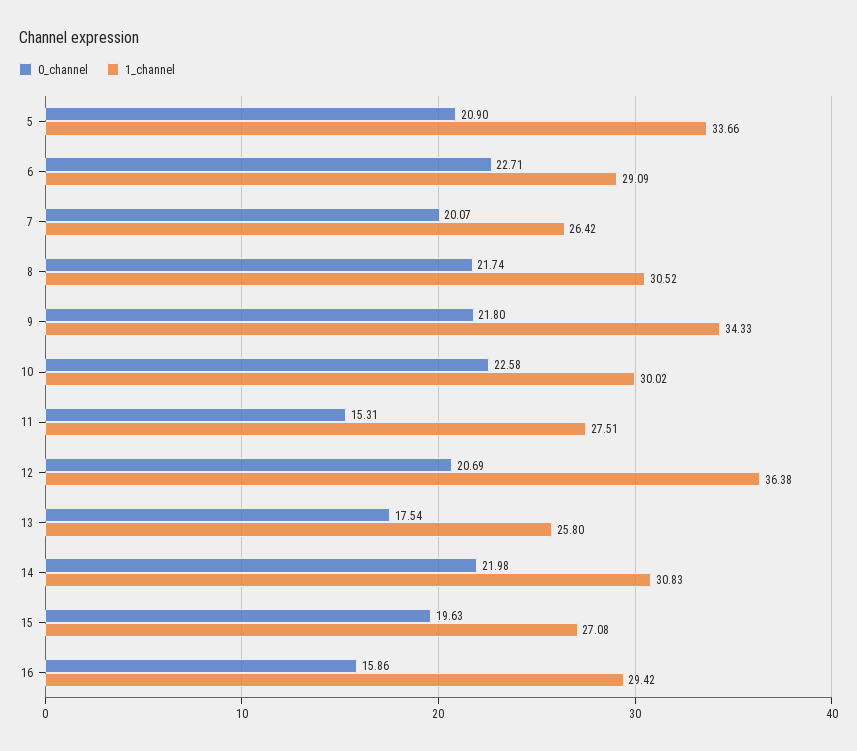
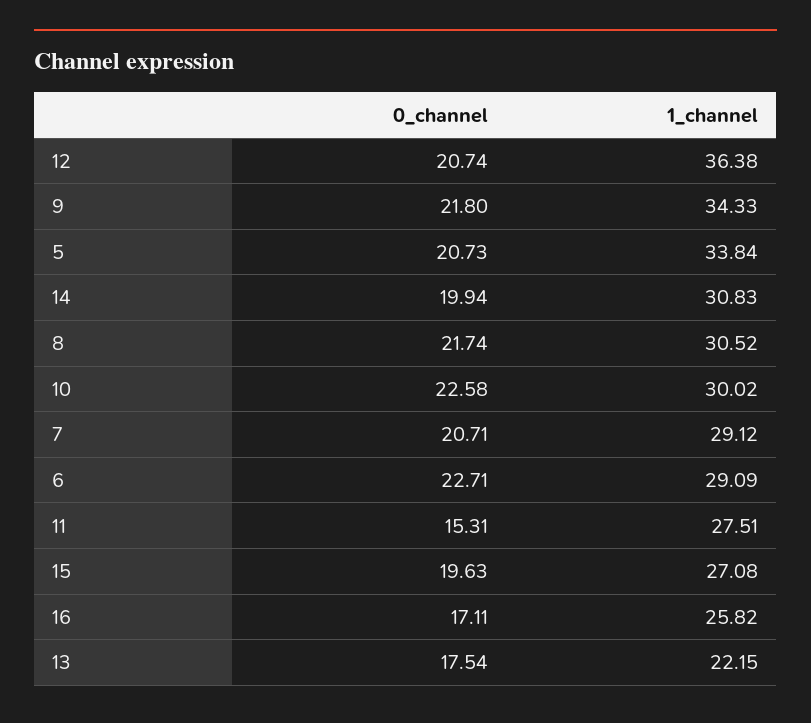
  {
    "0_channel": {
-     "5": 20.9,
+     "5": 20.73,
      "6": 22.71,
-     "7": 20.07,
+     "7": 20.71,
      "8": 21.74,
      "9": 21.8,
      "10": 22.58,
      "11": 15.31,
-     "12": 20.69,
+     "12": 20.74,
      "13": 17.54,
-     "14": 21.98,
+     "14": 19.94,
      "15": 19.63,
-     "16": 15.86
+     "16": 17.11
    },
    "1_channel": {
-     "5": 33.66,
+     "5": 33.84,
      "6": 29.09,
-     "7": 26.42,
+     "7": 29.12,
      "8": 30.52,
      "9": 34.33,
      "10": 30.02,
      "11": 27.51,
      "12": 36.38,
-     "13": 25.8,
+     "13": 22.15,
      "14": 30.83,
      "15": 27.08,
-     "16": 29.42
+     "16": 25.82
    }
  }

